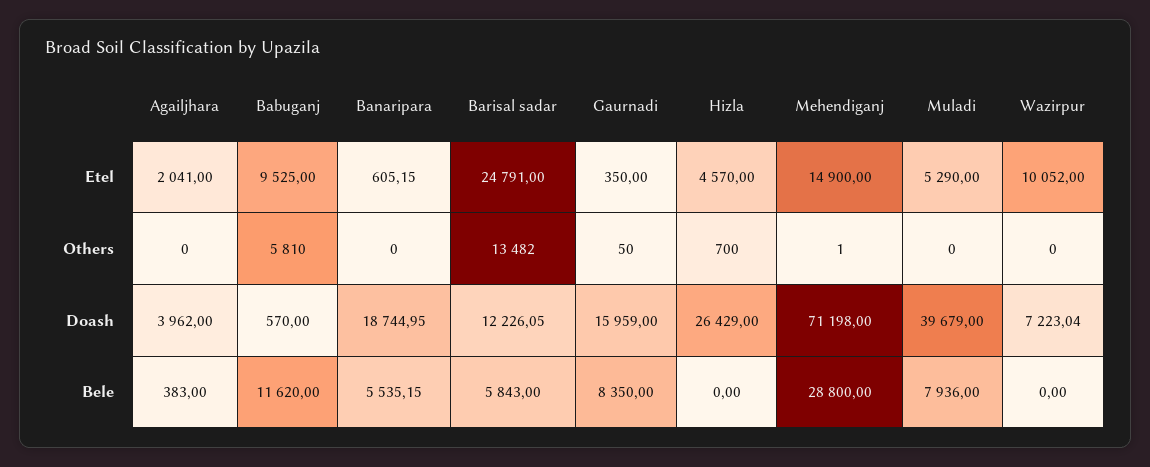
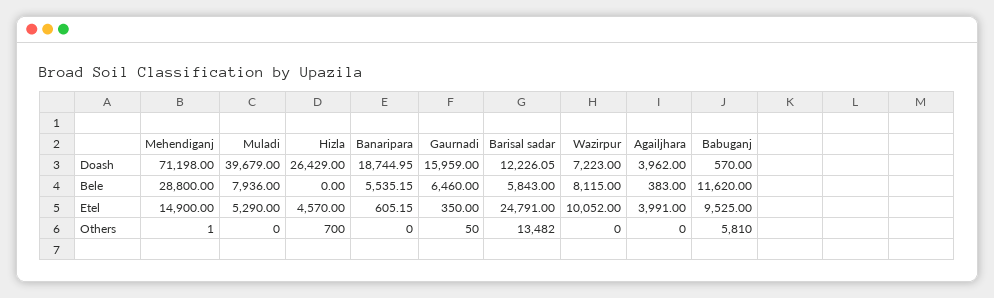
  {
    "Agailjhara": {
-     "Etel": 2041,
+     "Etel": 3991,
      "Others": 0,
      "Doash": 3962,
      "Bele": 383
    },
    "Babuganj": {
      "Etel": 9525,
      "Others": 5810,
      "Doash": 570,
      "Bele": 11620
    },
    "Banaripara": {
      "Etel": 605.15,
      "Others": 0,
      "Doash": 18744.95,
      "Bele": 5535.15
    },
    "Barisal sadar": {
      "Etel": 24791,
      "Others": 13482,
      "Doash": 12226.05,
      "Bele": 5843
    },
    "Gaurnadi": {
      "Etel": 350,
      "Others": 50,
      "Doash": 15959,
-     "Bele": 8350
+     "Bele": 6460
    },
    "Hizla": {
      "Etel": 4570,
      "Others": 700,
      "Doash": 26429,
      "Bele": 0
    },
    "Mehendiganj": {
      "Etel": 14900,
      "Others": 1,
      "Doash": 71198,
      "Bele": 28800
    },
    "Muladi": {
      "Etel": 5290,
      "Others": 0,
      "Doash": 39679,
      "Bele": 7936
    },
    "Wazirpur": {
      "Etel": 10052,
      "Others": 0,
-     "Doash": 7223.04,
+     "Doash": 7223,
-     "Bele": 0
+     "Bele": 8115
    }
  }

